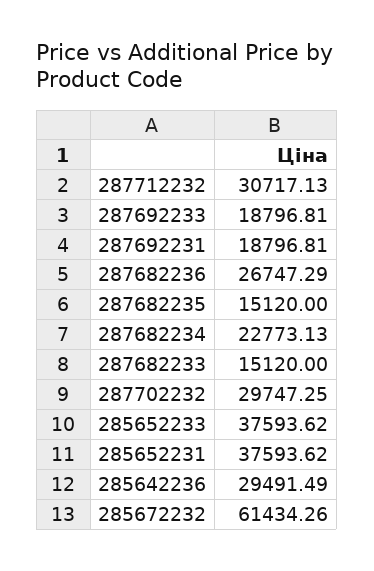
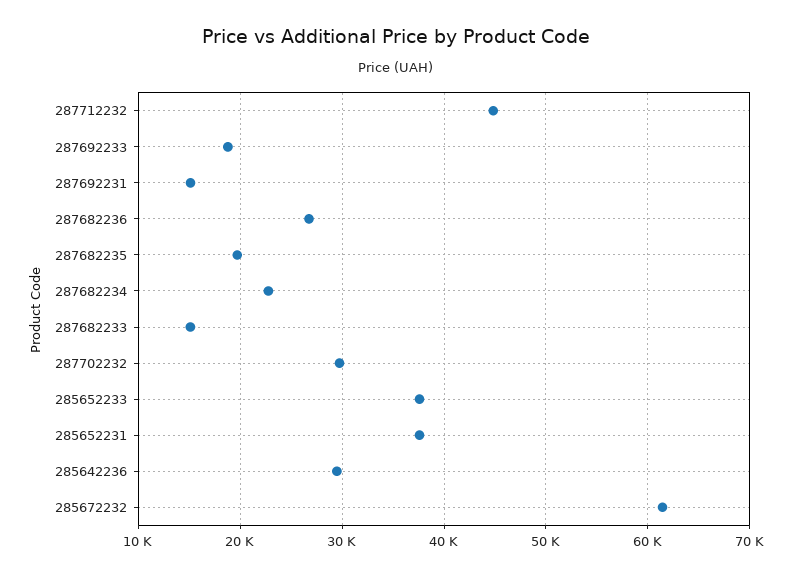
  {
-   "287712232": 30717.13,
+   "287712232": 45000,
    "287692233": 18796.81,
-   "287692231": 18796.81,
+   "287692231": 15000,
    "287682236": 26747.29,
-   "287682235": 15120,
+   "287682235": 20000,
    "287682234": 22773.13,
    "287682233": 15120,
    "287702232": 29747.25,
    "285652233": 37593.62,
    "285652231": 37593.62,
    "285642236": 29491.49,
    "285672232": 61434.26
  }

